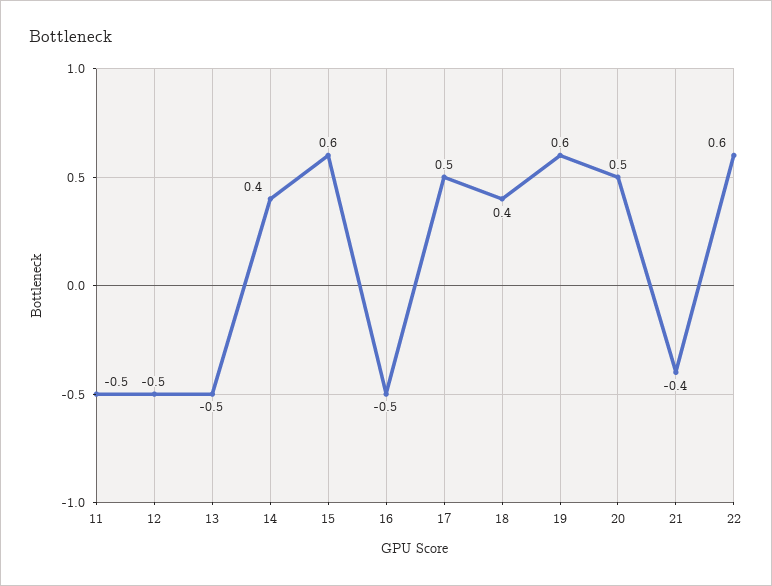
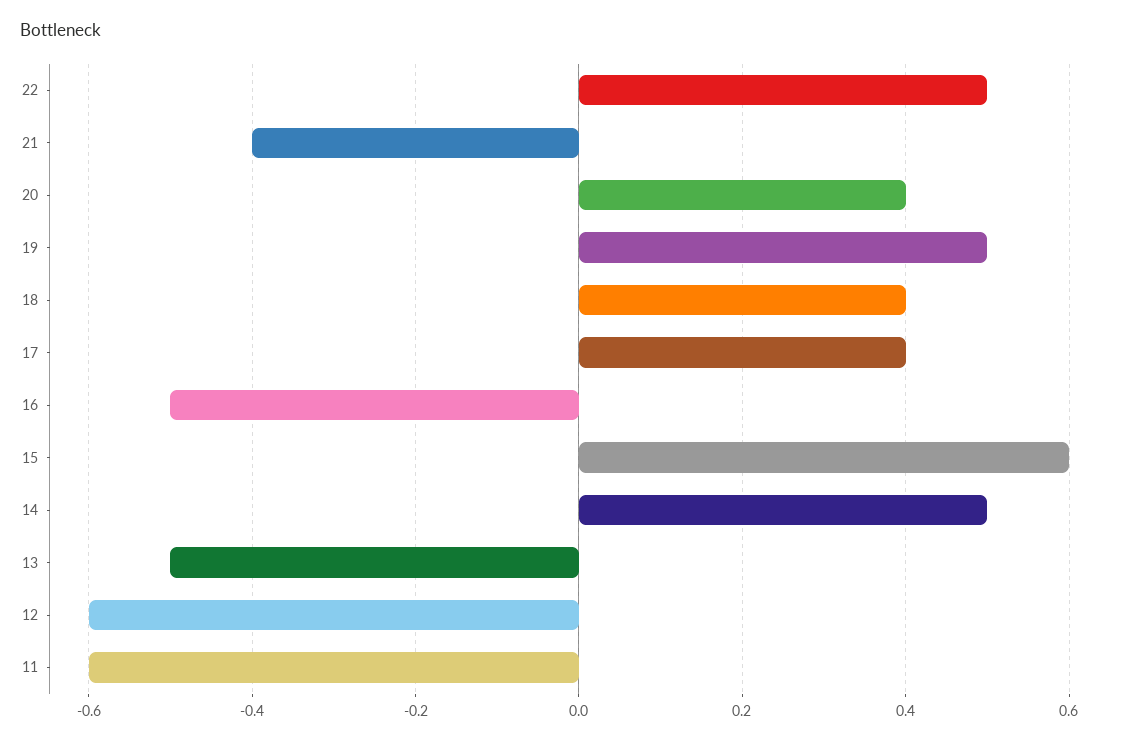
  {
-   "11": -0.5,
+   "11": -0.6,
-   "12": -0.5,
+   "12": -0.6,
    "13": -0.5,
-   "14": 0.4,
+   "14": 0.5,
    "15": 0.6,
    "16": -0.5,
-   "17": 0.5,
+   "17": 0.4,
    "18": 0.4,
-   "19": 0.6,
+   "19": 0.5,
-   "20": 0.5,
+   "20": 0.4,
    "21": -0.4,
-   "22": 0.6
+   "22": 0.5
  }

